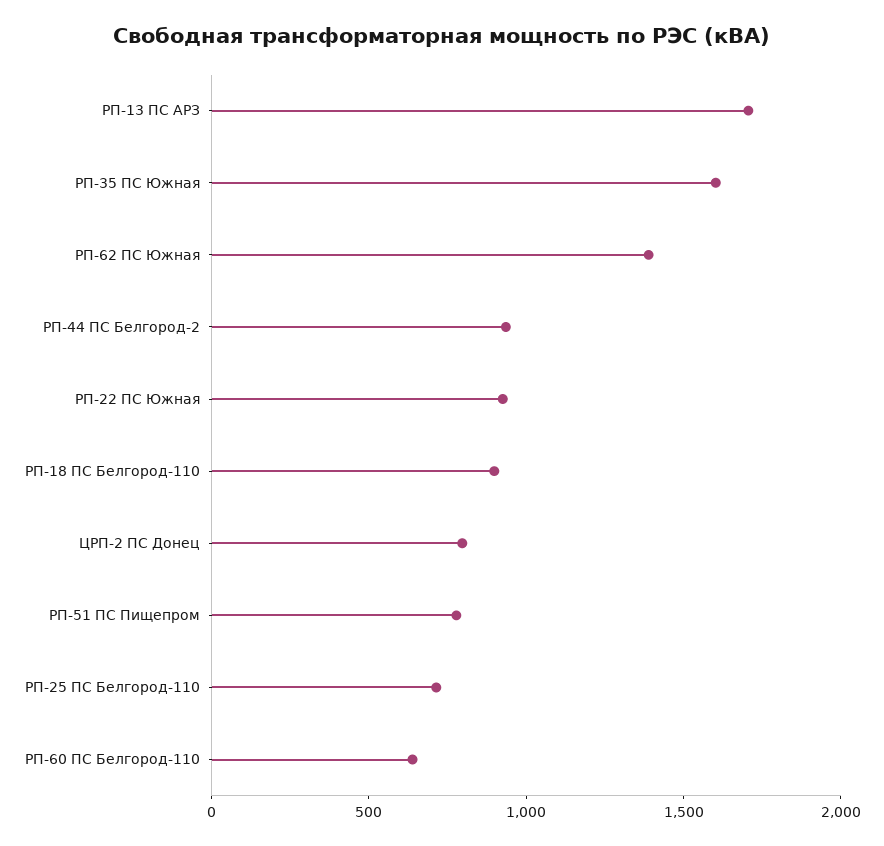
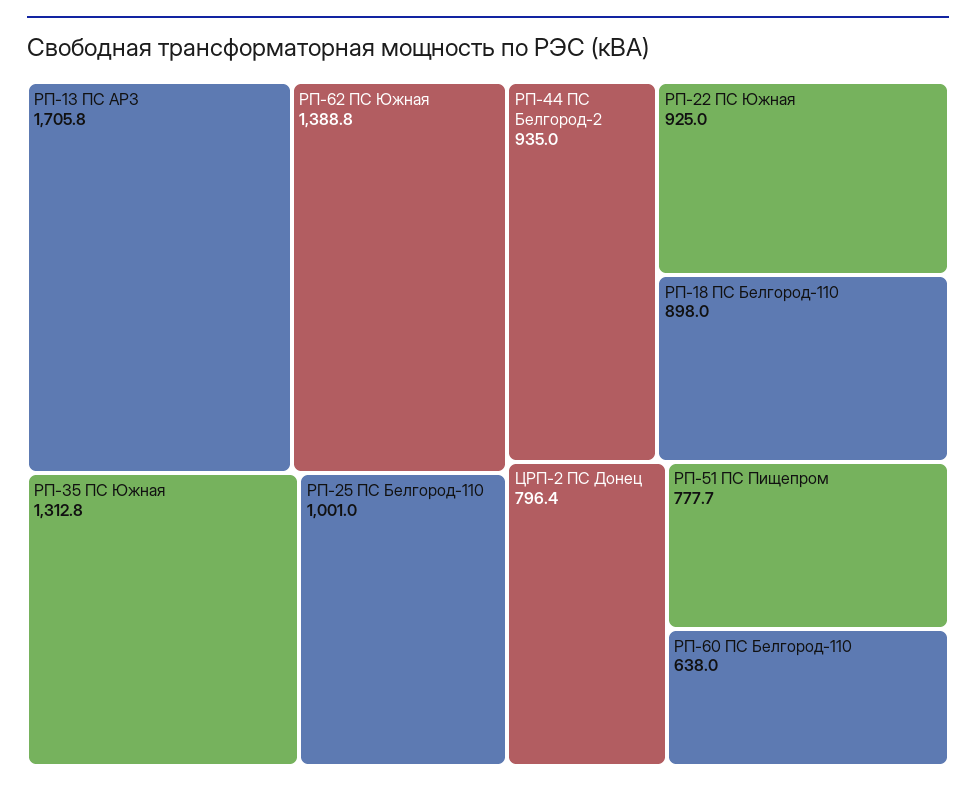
  {
    "РП-13 ПС АРЗ": 1705.8,
-   "РП-35 ПС Южная": 1600,
+   "РП-35 ПС Южная": 1312.8,
    "РП-62 ПС Южная": 1388.8,
    "РП-44 ПС Белгород-2": 935,
    "РП-22 ПС Южная": 925,
    "РП-18 ПС Белгород-110": 898,
    "ЦРП-2 ПС Донец": 796.4,
    "РП-51 ПС Пищепром": 777.7,
-   "РП-25 ПС Белгород-110": 700,
+   "РП-25 ПС Белгород-110": 1001,
    "РП-60 ПС Белгород-110": 638
  }

